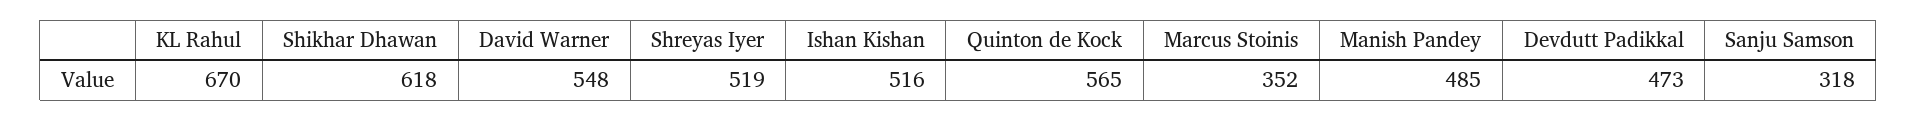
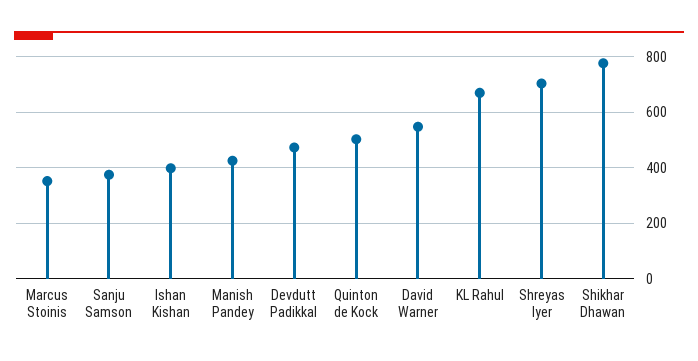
  {
    "KL Rahul": 670,
-   "Shikhar Dhawan": 618,
+   "Shikhar Dhawan": 775,
    "David Warner": 548,
-   "Shreyas Iyer": 519,
+   "Shreyas Iyer": 700,
-   "Ishan Kishan": 516,
+   "Ishan Kishan": 400,
-   "Quinton de Kock": 565,
+   "Quinton de Kock": 500,
    "Marcus Stoinis": 352,
-   "Manish Pandey": 485,
+   "Manish Pandey": 425,
    "Devdutt Padikkal": 473,
-   "Sanju Samson": 318
+   "Sanju Samson": 375
  }

